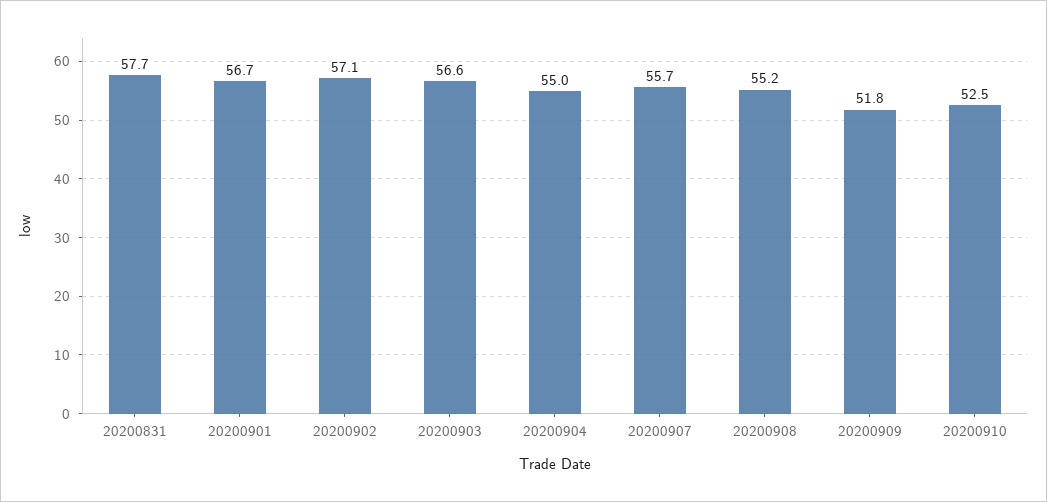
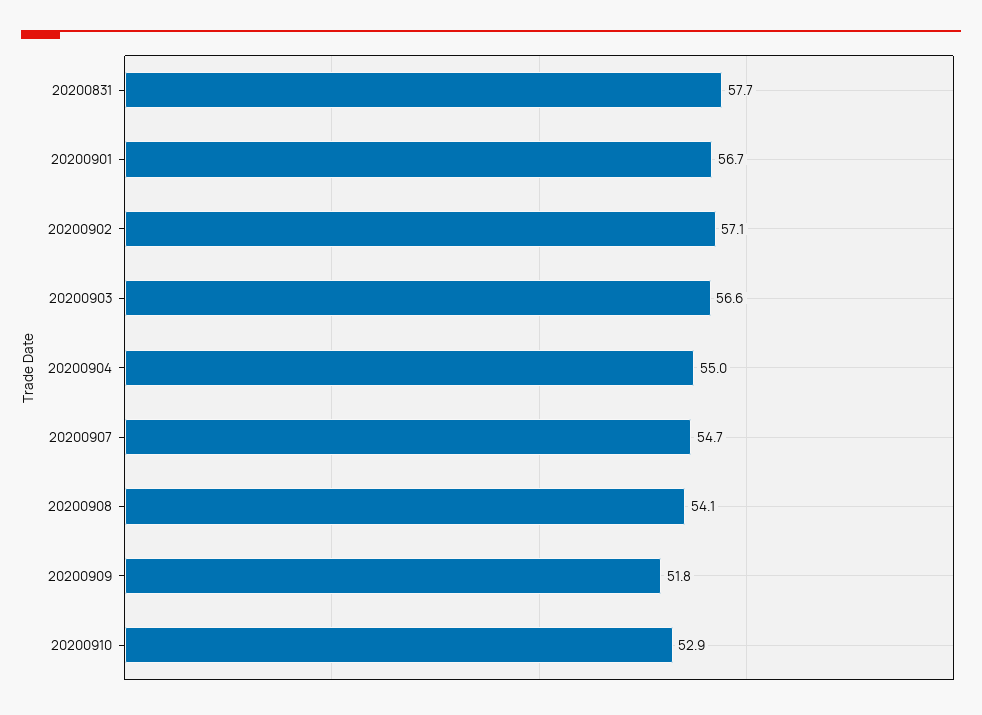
  {
    "20200831": 57.7,
    "20200901": 56.7,
    "20200902": 57.1,
    "20200903": 56.6,
    "20200904": 55,
-   "20200907": 55.7,
+   "20200907": 54.7,
-   "20200908": 55.2,
+   "20200908": 54.1,
    "20200909": 51.8,
-   "20200910": 52.5
+   "20200910": 52.9
  }

